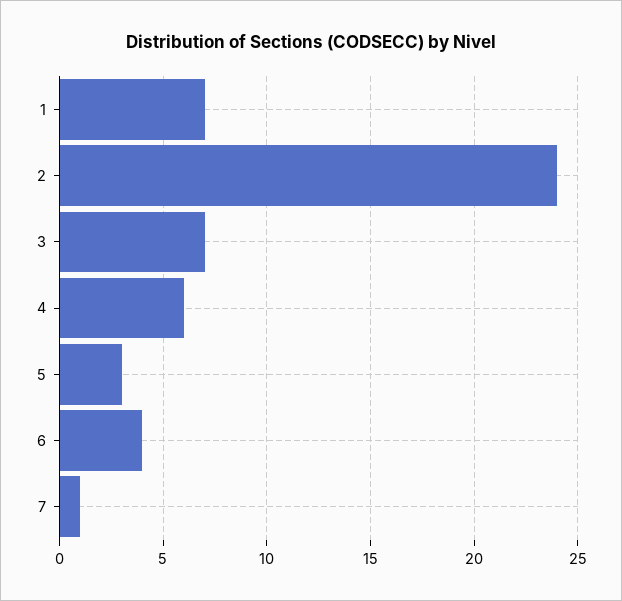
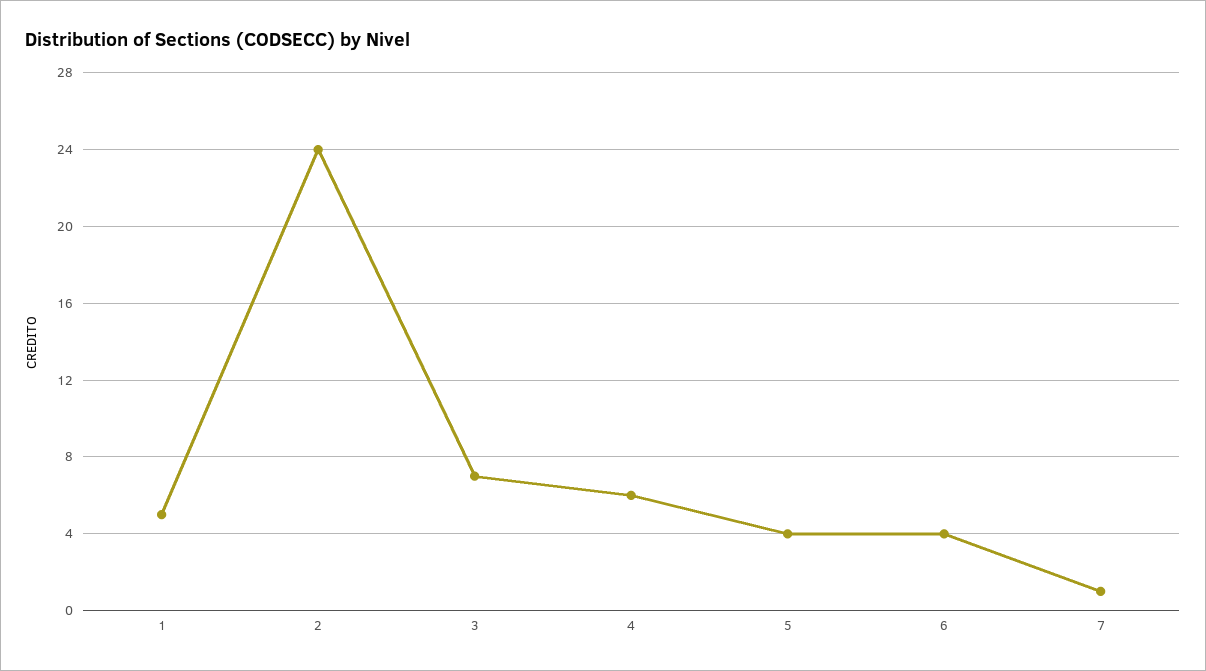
  {
-   "1": 7,
+   "1": 5,
    "2": 24,
    "3": 7,
    "4": 6,
-   "5": 3,
+   "5": 4,
    "6": 4,
    "7": 1
  }

